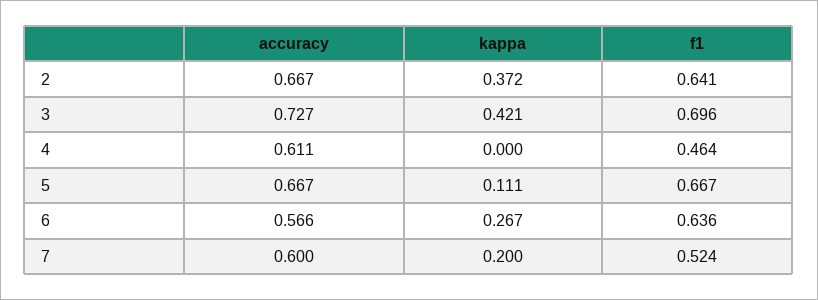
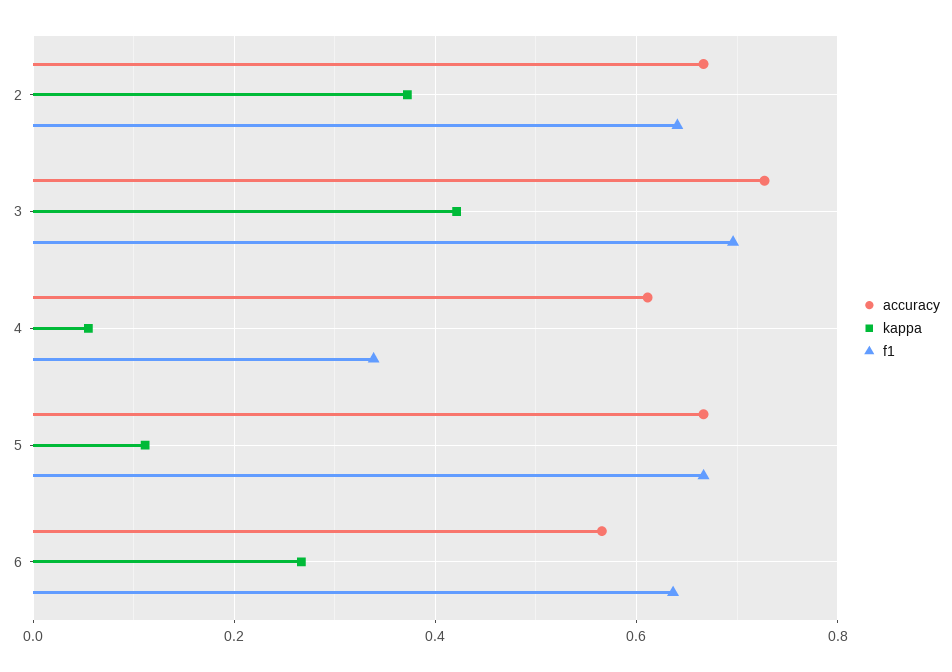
  {
    "accuracy": {
      "2": 0.667,
      "3": 0.727,
      "4": 0.611,
      "5": 0.667,
-     "6": 0.566,
+     "6": 0.566
-     "7": 0.6
    },
    "kappa": {
      "2": 0.372,
      "3": 0.421,
-     "4": 0,
+     "4": 0.06,
      "5": 0.111,
-     "6": 0.267,
+     "6": 0.267
-     "7": 0.2
    },
    "f1": {
      "2": 0.641,
      "3": 0.696,
-     "4": 0.464,
+     "4": 0.34,
      "5": 0.667,
-     "6": 0.636,
+     "6": 0.636
-     "7": 0.524
    }
  }

